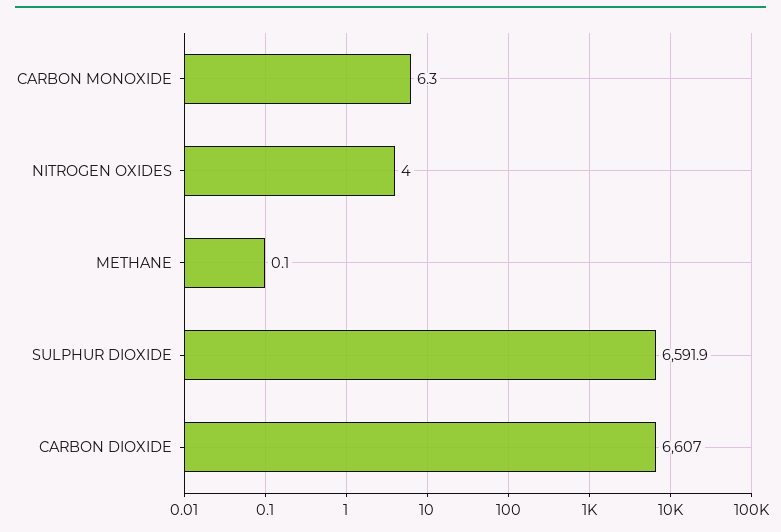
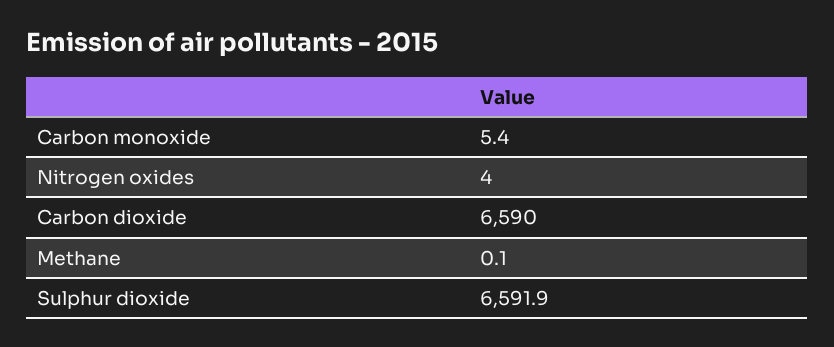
  {
-   "CARBON MONOXIDE": 6.3,
+   "CARBON MONOXIDE": 5.4,
    "NITROGEN OXIDES": 4,
    "METHANE": 0.1,
    "SULPHUR DIOXIDE": 6591.9,
-   "CARBON DIOXIDE": 6607
+   "CARBON DIOXIDE": 6590
  }

